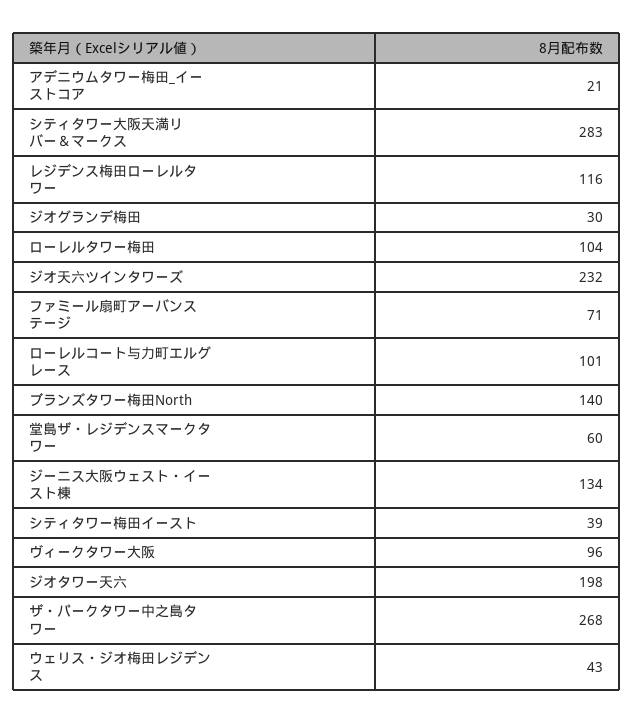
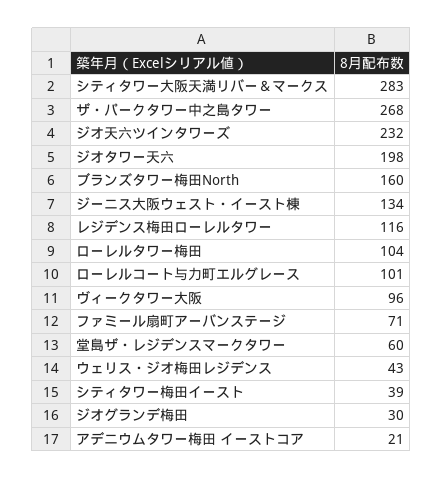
  {
    "アデニウムタワー梅田_イーストコア": 21,
    "シティタワー大阪天満リバー＆マークス": 283,
    "レジデンス梅田ローレルタワー": 116,
    "ジオグランデ梅田": 30,
    "ローレルタワー梅田": 104,
    "ジオ天六ツインタワーズ": 232,
    "ファミール扇町アーバンステージ": 71,
    "ローレルコート与力町エルグレース": 101,
-   "ブランズタワー梅田North": 140,
+   "ブランズタワー梅田North": 160,
    "堂島ザ・レジデンスマークタワー": 60,
    "ジーニス大阪ウェスト・イースト棟": 134,
    "シティタワー梅田イースト": 39,
    "ヴィークタワー大阪": 96,
    "ジオタワー天六": 198,
    "ザ・パークタワー中之島タワー": 268,
    "ウェリス・ジオ梅田レジデンス": 43
  }

